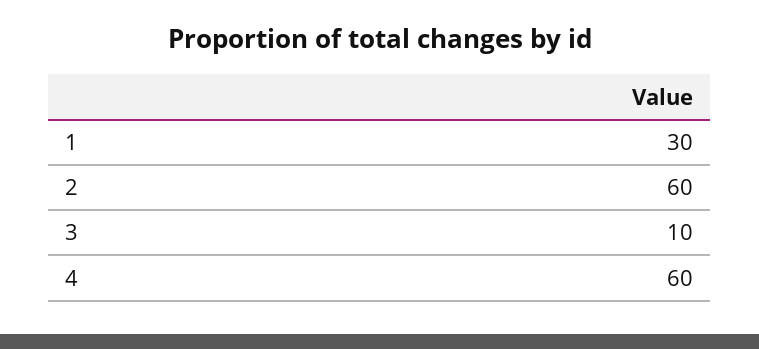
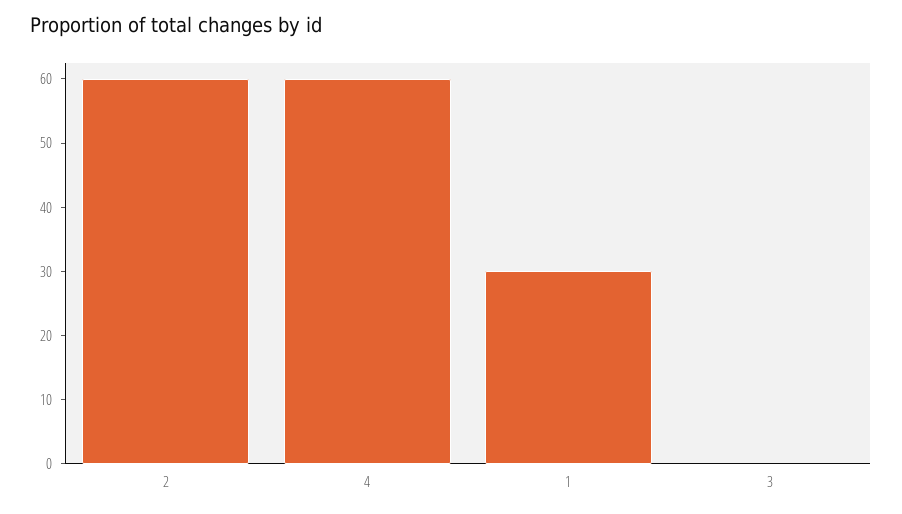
  {
    "1": 30,
    "2": 60,
-   "3": 10,
+   "3": 0,
    "4": 60
  }

